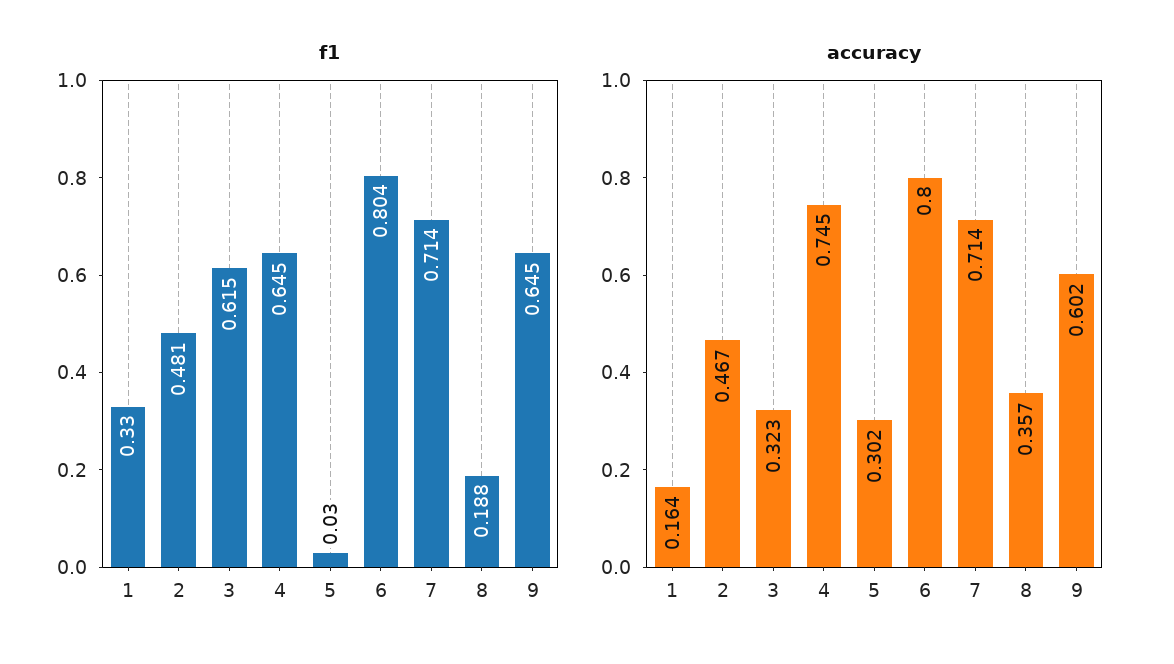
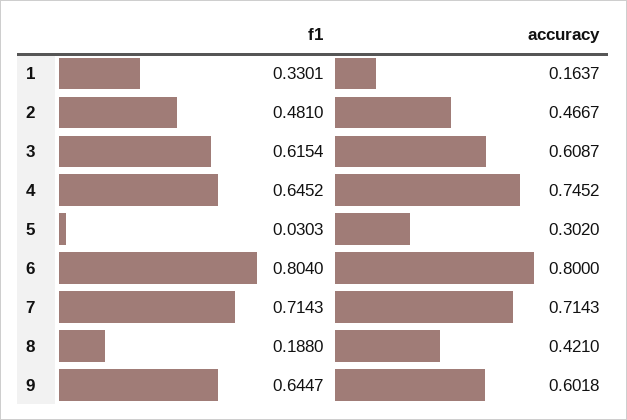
  {
    "f1": {
      "1": 0.3301,
      "2": 0.481,
      "3": 0.6154,
      "4": 0.6452,
      "5": 0.0303,
      "6": 0.804,
      "7": 0.7143,
      "8": 0.188,
      "9": 0.6447
    },
    "accuracy": {
      "1": 0.1637,
      "2": 0.4667,
-     "3": 0.323,
+     "3": 0.6087,
      "4": 0.7452,
      "5": 0.302,
      "6": 0.8,
      "7": 0.7143,
-     "8": 0.357,
+     "8": 0.421,
      "9": 0.6018
    }
  }

